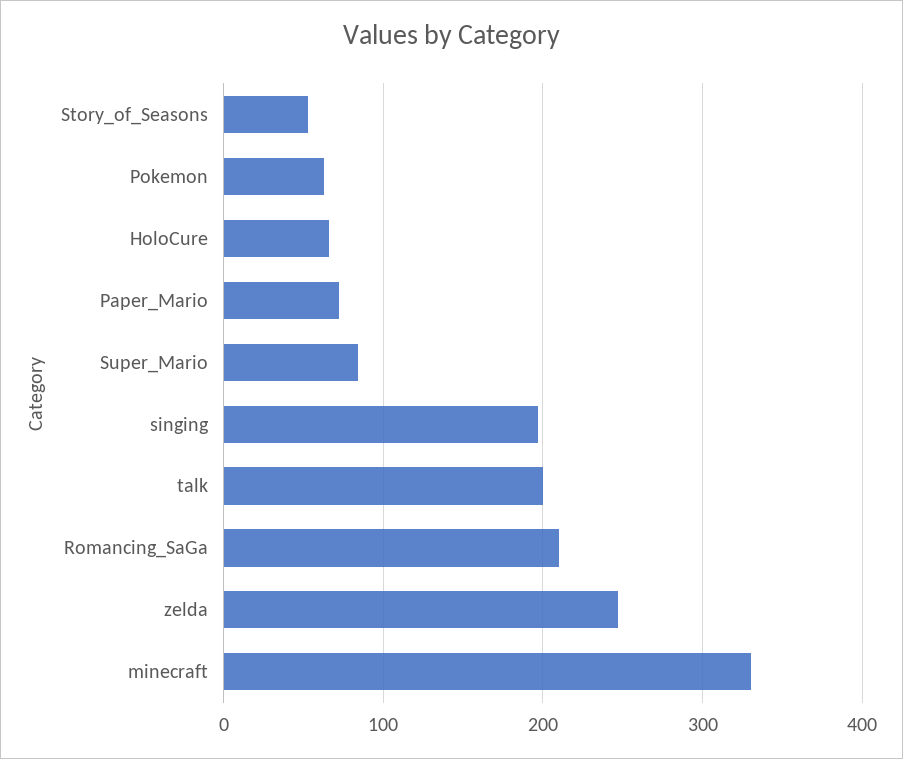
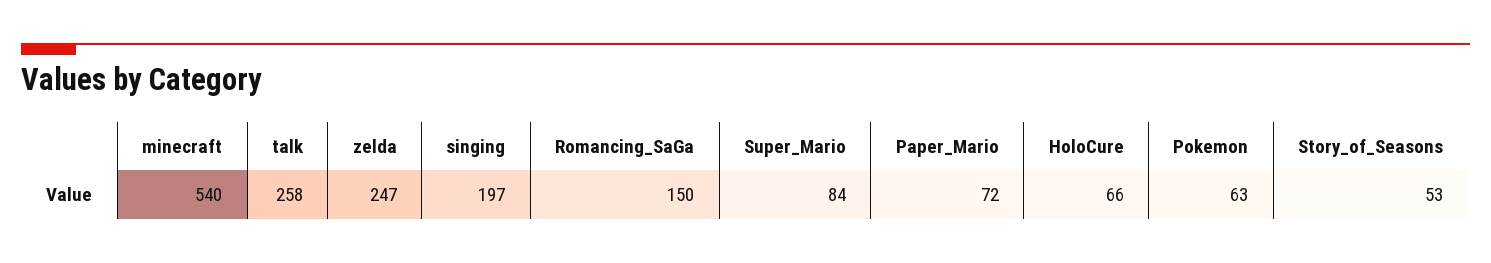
  {
    "Story_of_Seasons": 53,
    "Pokemon": 63,
    "HoloCure": 66,
    "Paper_Mario": 72,
    "Super_Mario": 84,
    "singing": 197,
-   "talk": 200,
+   "talk": 258,
-   "Romancing_SaGa": 210,
+   "Romancing_SaGa": 150,
    "zelda": 247,
-   "minecraft": 330
+   "minecraft": 540
  }

